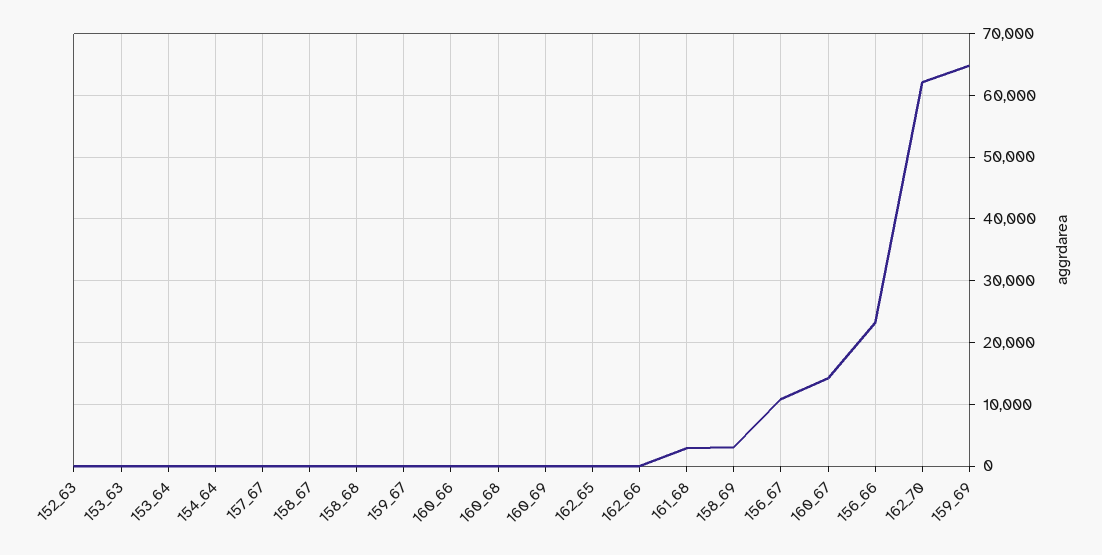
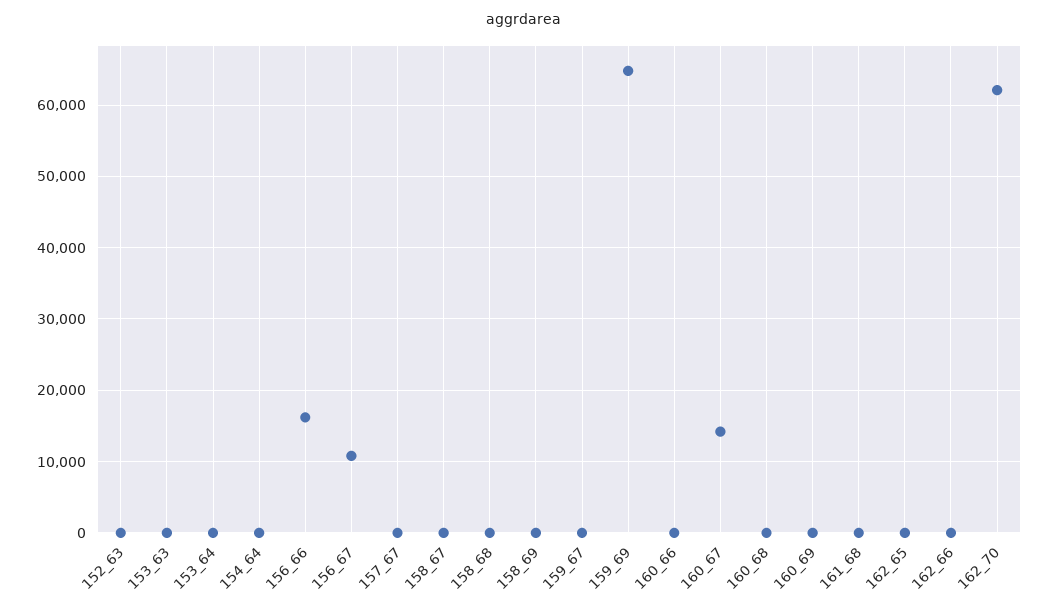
  {
    "152_63": 0,
    "153_63": 0,
    "153_64": 0,
    "154_64": 0,
    "157_67": 0,
    "158_67": 0,
    "158_68": 0,
    "159_67": 0,
    "160_66": 0,
    "160_68": 0,
    "160_69": 0,
    "162_65": 0,
    "162_66": 0,
-   "161_68": 3000,
+   "161_68": 0,
-   "158_69": 3000,
+   "158_69": 0,
    "156_67": 11000,
    "160_67": 14000,
-   "156_66": 23000,
+   "156_66": 16000,
    "162_70": 62000,
    "159_69": 65000
  }

